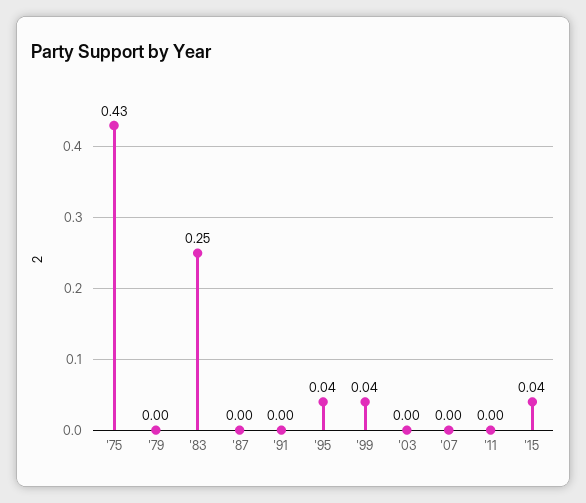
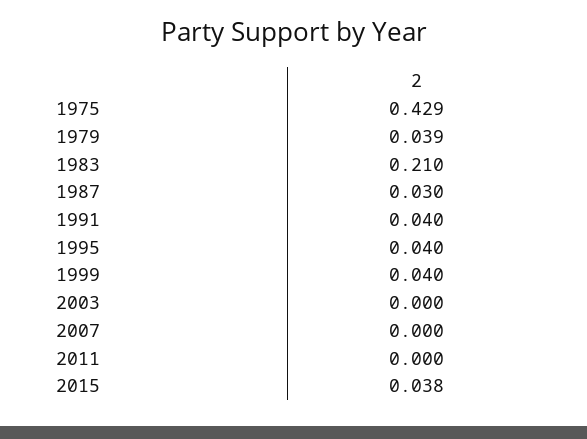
  {
    "'75": 0.429,
-   "'79": 0,
+   "'79": 0.039,
-   "'83": 0.25,
+   "'83": 0.21,
-   "'87": 0,
+   "'87": 0.03,
-   "'91": 0,
+   "'91": 0.04,
    "'95": 0.04,
    "'99": 0.04,
    "'03": 0,
    "'07": 0,
    "'11": 0,
    "'15": 0.038
  }

